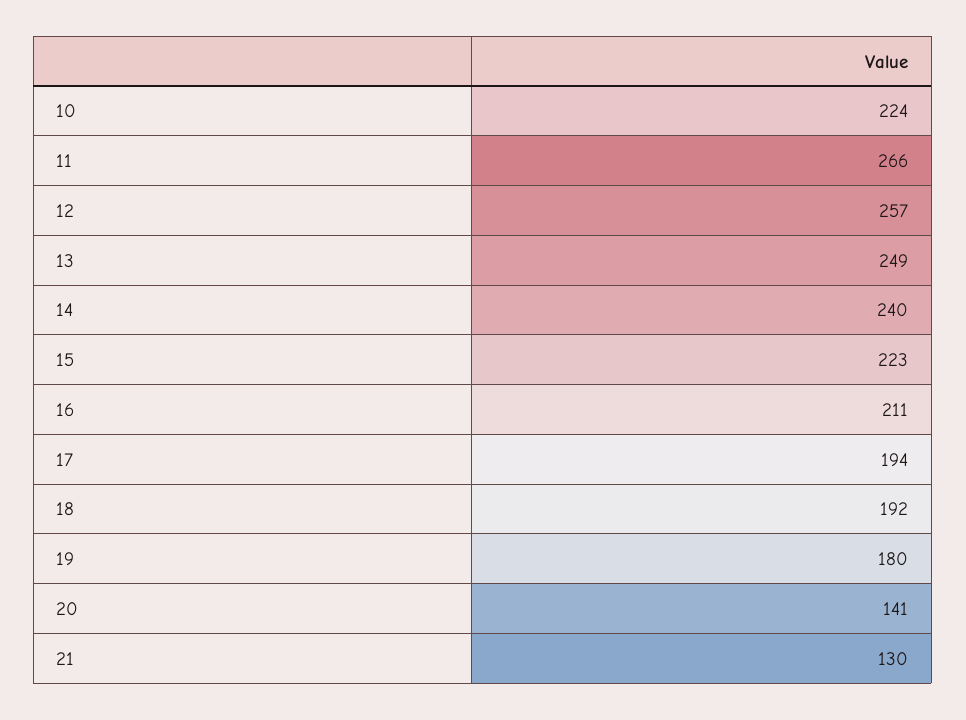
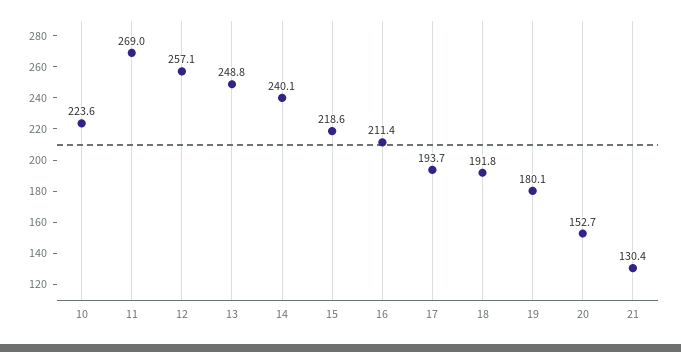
  {
    "10": 223.6,
-   "11": 266,
+   "11": 269,
    "12": 257.1,
    "13": 248.8,
    "14": 240.1,
-   "15": 223,
+   "15": 218.6,
    "16": 211.4,
    "17": 193.7,
    "18": 191.8,
    "19": 180.1,
-   "20": 141,
+   "20": 152.7,
    "21": 130.4
  }

